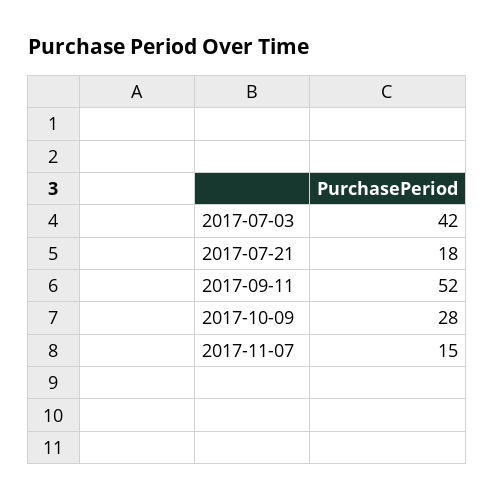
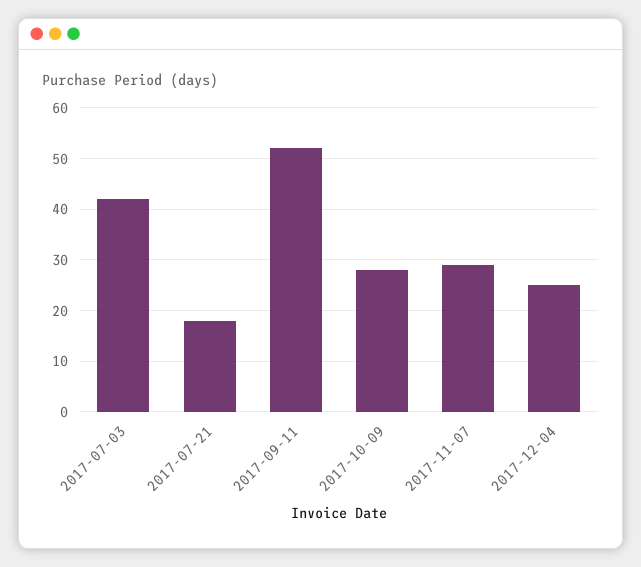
  {
    "2017-07-03": 42,
    "2017-07-21": 18,
    "2017-09-11": 52,
    "2017-10-09": 28,
-   "2017-11-07": 15
+   "2017-11-07": 30,
+   "2017-12-04": 25
  }

